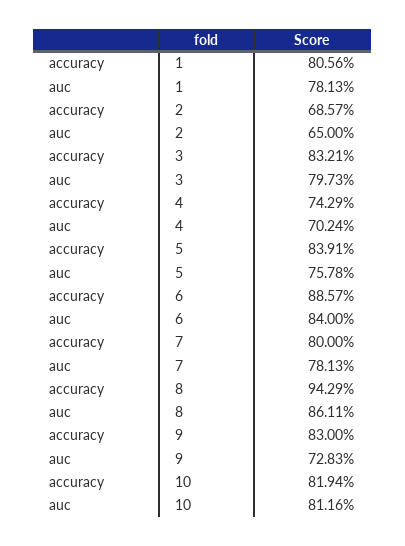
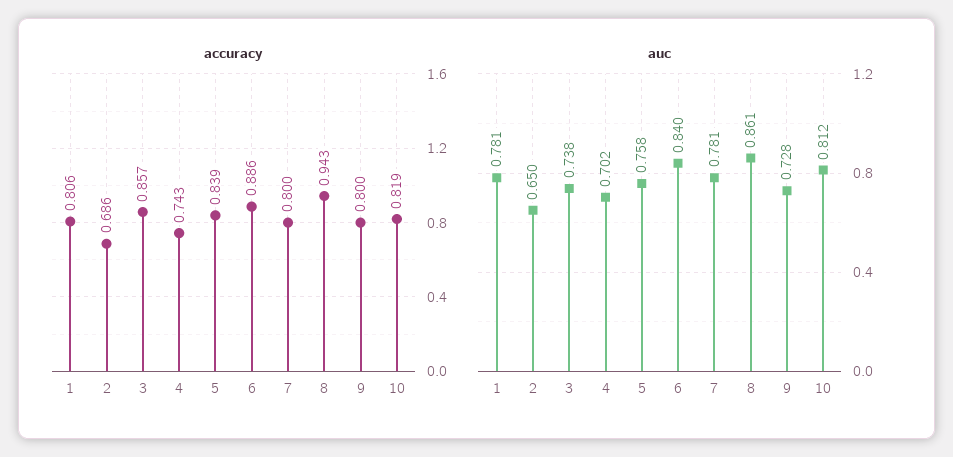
  {
    "accuracy": {
      "1": 0.8056,
      "2": 0.6857,
-     "3": 0.8321,
+     "3": 0.857,
      "4": 0.7429,
      "5": 0.8391,
      "6": 0.8857,
      "7": 0.8,
      "8": 0.9429,
-     "9": 0.83,
+     "9": 0.8,
      "10": 0.8194
    },
    "auc": {
      "1": 0.7813,
      "2": 0.65,
-     "3": 0.7973,
+     "3": 0.738,
      "4": 0.7024,
      "5": 0.7578,
      "6": 0.84,
      "7": 0.7813,
      "8": 0.8611,
      "9": 0.7283,
      "10": 0.8116
    }
  }

